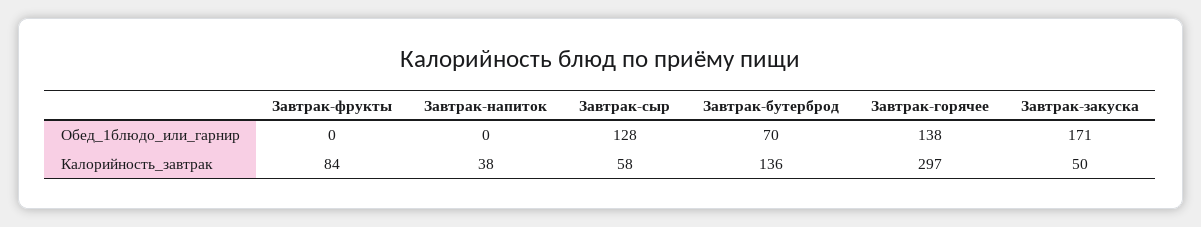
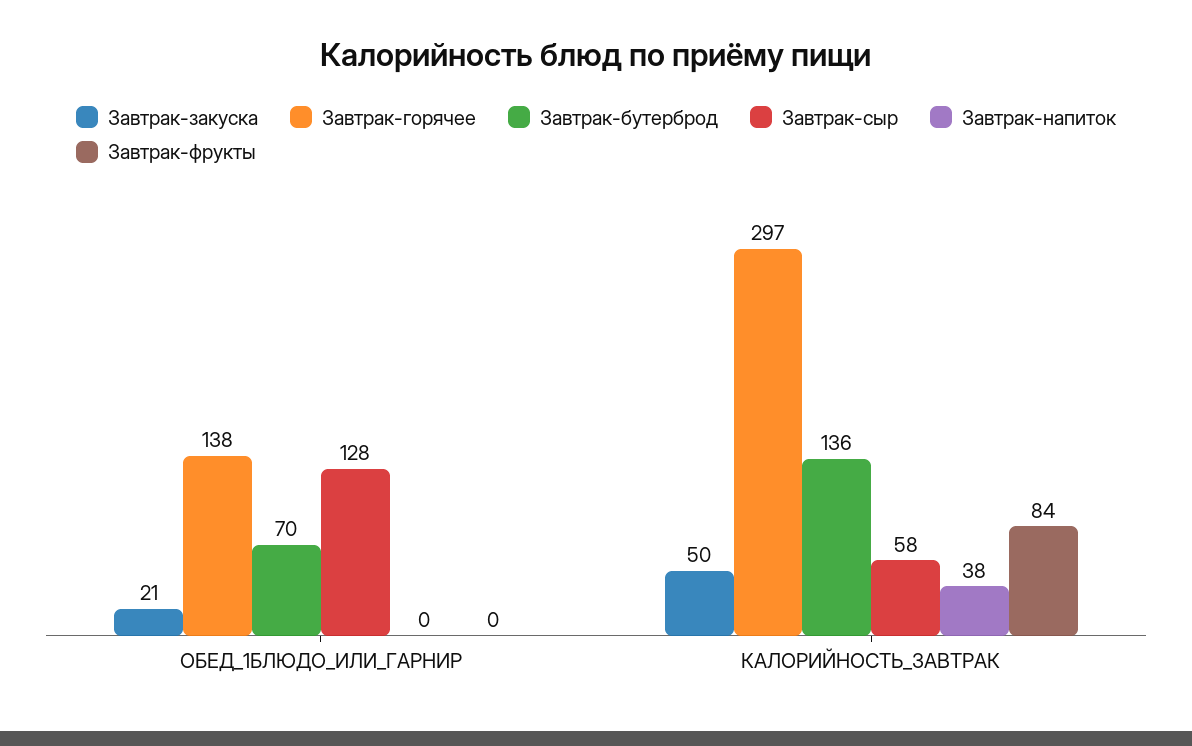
  {
    "Завтрак-фрукты": {
      "Обед_1блюдо_или_гарнир": 0,
      "Калорийность_завтрак": 84
    },
    "Завтрак-напиток": {
      "Обед_1блюдо_или_гарнир": 0,
      "Калорийность_завтрак": 38
    },
    "Завтрак-сыр": {
      "Обед_1блюдо_или_гарнир": 128,
      "Калорийность_завтрак": 58
    },
    "Завтрак-бутерброд": {
      "Обед_1блюдо_или_гарнир": 70,
      "Калорийность_завтрак": 136
    },
    "Завтрак-горячее": {
      "Обед_1блюдо_или_гарнир": 138,
      "Калорийность_завтрак": 297
    },
    "Завтрак-закуска": {
-     "Обед_1блюдо_или_гарнир": 171,
+     "Обед_1блюдо_или_гарнир": 21,
      "Калорийность_завтрак": 50
    }
  }

